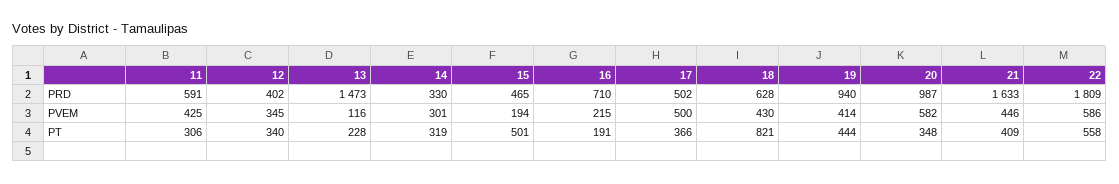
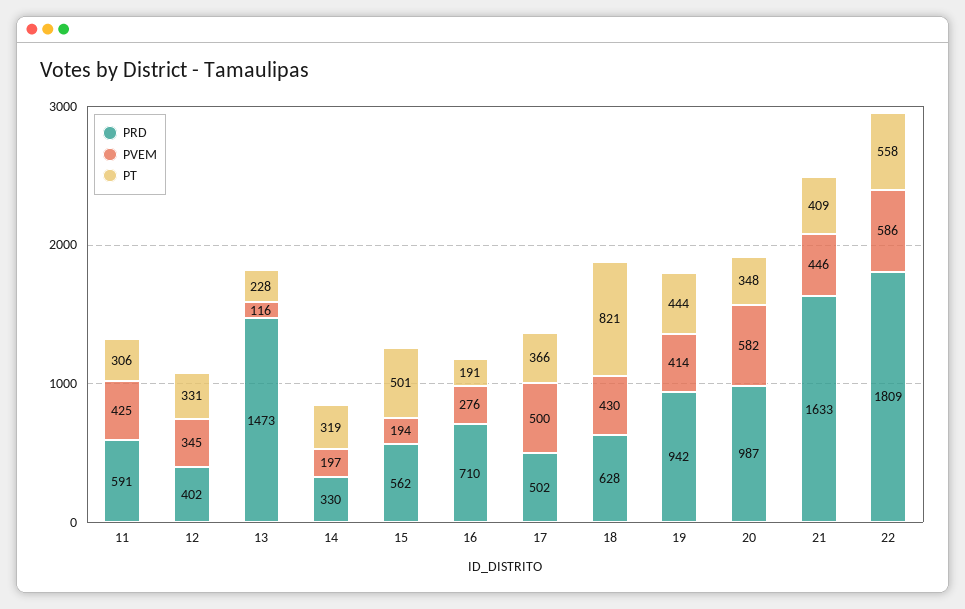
  {
    "PRD": {
      "11": 591,
      "12": 402,
      "13": 1473,
      "14": 330,
-     "15": 465,
+     "15": 562,
      "16": 710,
      "17": 502,
      "18": 628,
-     "19": 940,
+     "19": 942,
      "20": 987,
      "21": 1633,
      "22": 1809
    },
    "PVEM": {
      "11": 425,
      "12": 345,
      "13": 116,
-     "14": 301,
+     "14": 197,
      "15": 194,
-     "16": 215,
+     "16": 276,
      "17": 500,
      "18": 430,
      "19": 414,
      "20": 582,
      "21": 446,
      "22": 586
    },
    "PT": {
      "11": 306,
-     "12": 340,
+     "12": 331,
      "13": 228,
      "14": 319,
      "15": 501,
      "16": 191,
      "17": 366,
      "18": 821,
      "19": 444,
      "20": 348,
      "21": 409,
      "22": 558
    }
  }

